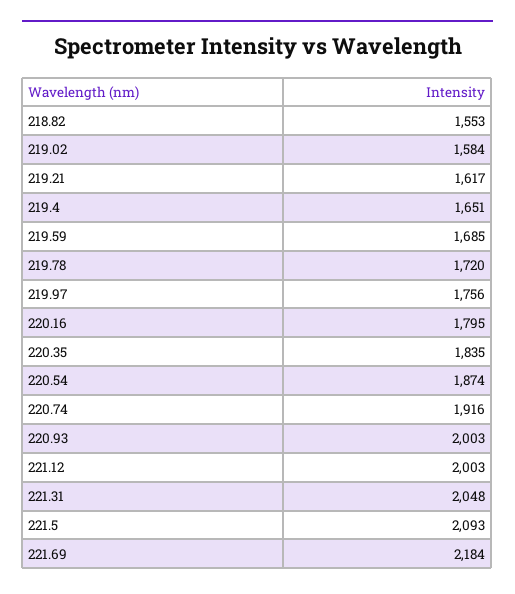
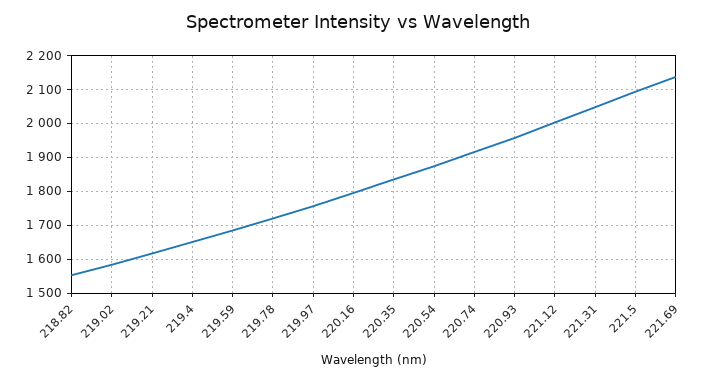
  {
    "218.82": 1553,
    "219.02": 1584,
    "219.21": 1617,
    "219.4": 1651,
    "219.59": 1685,
    "219.78": 1720,
    "219.97": 1756,
    "220.16": 1795,
    "220.35": 1835,
    "220.54": 1874,
    "220.74": 1916,
-   "220.93": 2003,
+   "220.93": 1960,
    "221.12": 2003,
    "221.31": 2048,
    "221.5": 2093,
-   "221.69": 2184
+   "221.69": 2140
  }

